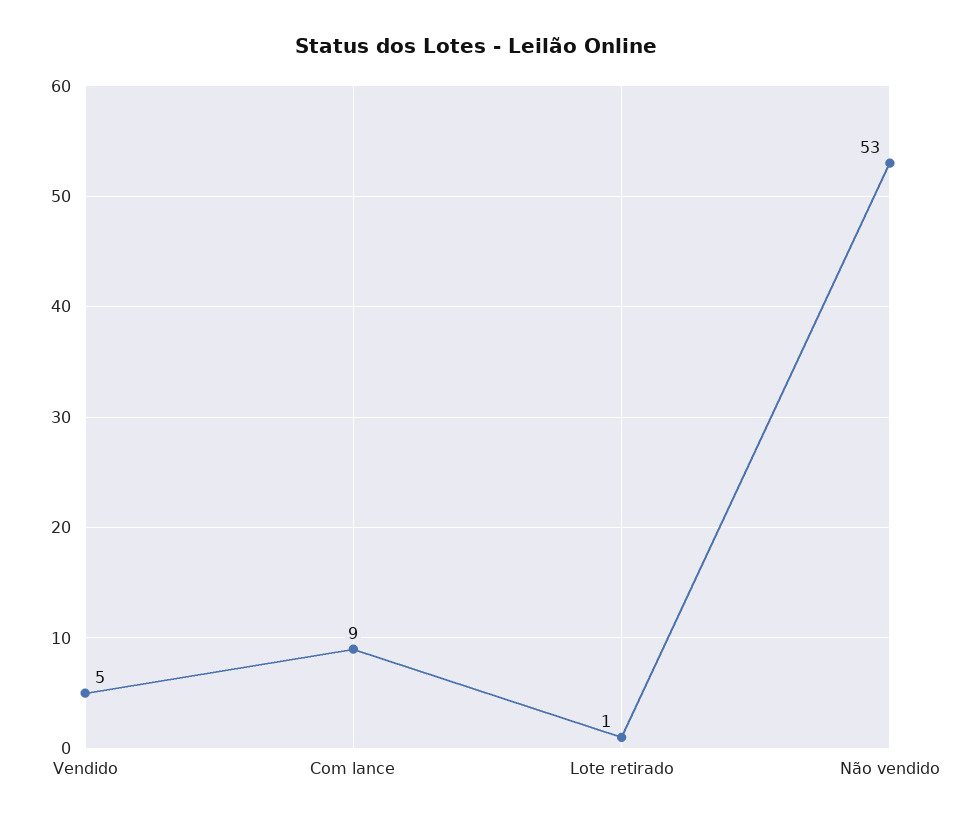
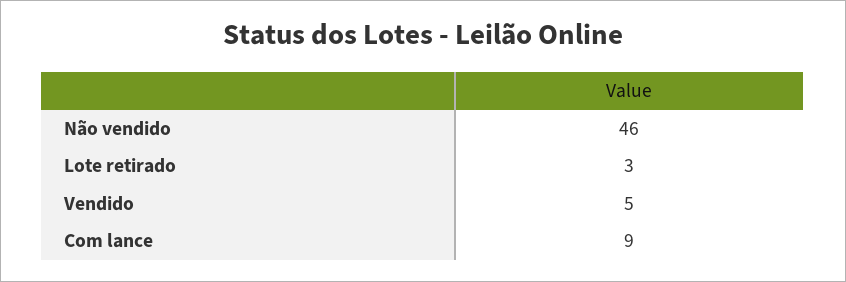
  {
    "Vendido": 5,
    "Com lance": 9,
-   "Lote retirado": 1,
+   "Lote retirado": 3,
-   "Não vendido": 53
+   "Não vendido": 46
  }

